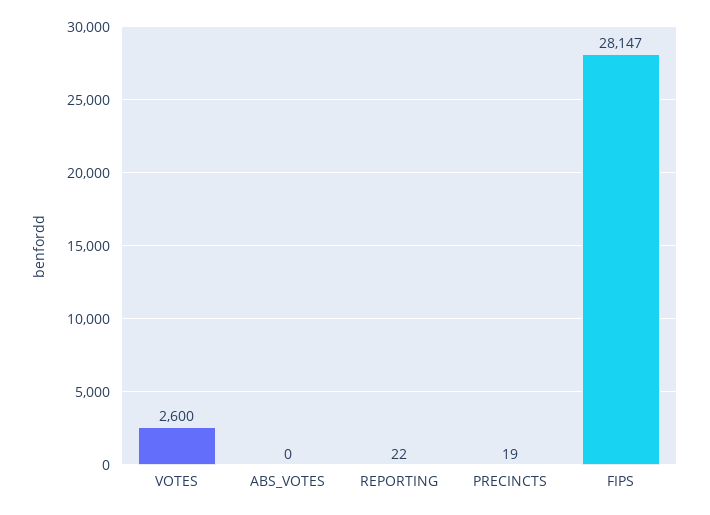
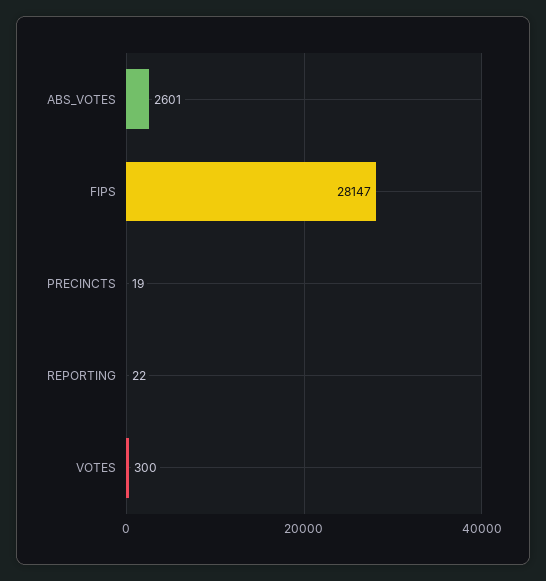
  {
-   "VOTES": 2600,
+   "VOTES": 300,
-   "ABS_VOTES": 0,
+   "ABS_VOTES": 2601,
    "REPORTING": 22,
    "PRECINCTS": 19,
    "FIPS": 28147
  }

